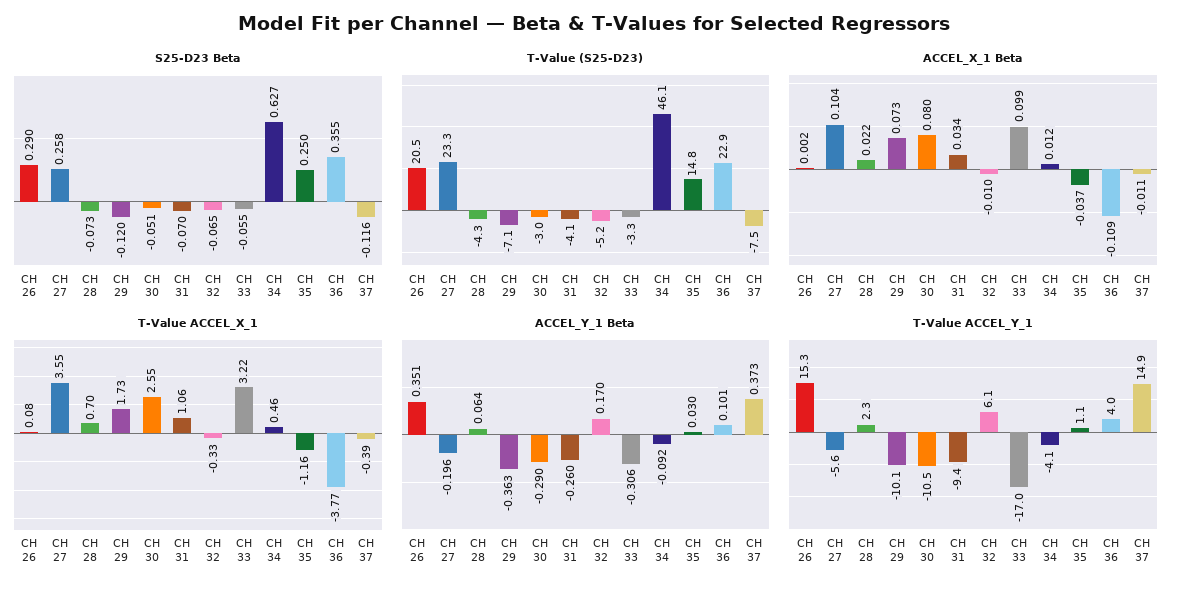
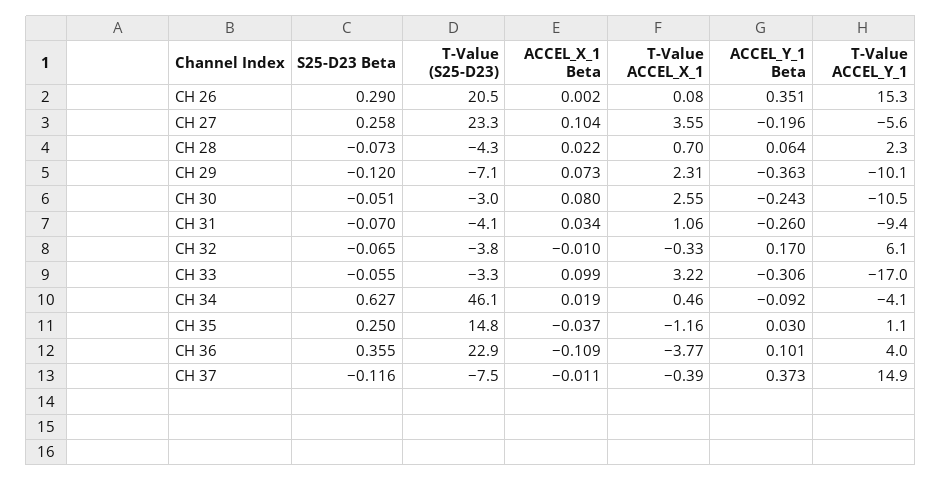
  {
    "S25-D23 Beta": {
      "CH 26": 0.29,
      "CH 27": 0.258,
      "CH 28": -0.073,
      "CH 29": -0.12,
      "CH 30": -0.051,
      "CH 31": -0.07,
      "CH 32": -0.065,
      "CH 33": -0.055,
      "CH 34": 0.627,
      "CH 35": 0.25,
      "CH 36": 0.355,
      "CH 37": -0.116
    },
    "T-Value (S25-D23)": {
      "CH 26": 20.5,
      "CH 27": 23.3,
      "CH 28": -4.3,
      "CH 29": -7.1,
      "CH 30": -3,
      "CH 31": -4.1,
-     "CH 32": -5.2,
+     "CH 32": -3.8,
      "CH 33": -3.3,
      "CH 34": 46.1,
      "CH 35": 14.8,
      "CH 36": 22.9,
      "CH 37": -7.5
    },
    "ACCEL_X_1 Beta": {
      "CH 26": 0.002,
      "CH 27": 0.104,
      "CH 28": 0.022,
      "CH 29": 0.073,
      "CH 30": 0.08,
      "CH 31": 0.034,
      "CH 32": -0.01,
      "CH 33": 0.099,
-     "CH 34": 0.012,
+     "CH 34": 0.019,
      "CH 35": -0.037,
      "CH 36": -0.109,
      "CH 37": -0.011
    },
    "T-Value ACCEL_X_1": {
      "CH 26": 0.08,
      "CH 27": 3.55,
      "CH 28": 0.7,
-     "CH 29": 1.73,
+     "CH 29": 2.31,
      "CH 30": 2.55,
      "CH 31": 1.06,
      "CH 32": -0.33,
      "CH 33": 3.22,
      "CH 34": 0.46,
      "CH 35": -1.16,
      "CH 36": -3.77,
      "CH 37": -0.39
    },
    "ACCEL_Y_1 Beta": {
      "CH 26": 0.351,
      "CH 27": -0.196,
      "CH 28": 0.064,
      "CH 29": -0.363,
-     "CH 30": -0.29,
+     "CH 30": -0.243,
      "CH 31": -0.26,
      "CH 32": 0.17,
      "CH 33": -0.306,
      "CH 34": -0.092,
      "CH 35": 0.03,
      "CH 36": 0.101,
      "CH 37": 0.373
    },
    "T-Value ACCEL_Y_1": {
      "CH 26": 15.3,
      "CH 27": -5.6,
      "CH 28": 2.3,
      "CH 29": -10.1,
      "CH 30": -10.5,
      "CH 31": -9.4,
      "CH 32": 6.1,
      "CH 33": -17,
      "CH 34": -4.1,
      "CH 35": 1.1,
      "CH 36": 4,
      "CH 37": 14.9
    }
  }

